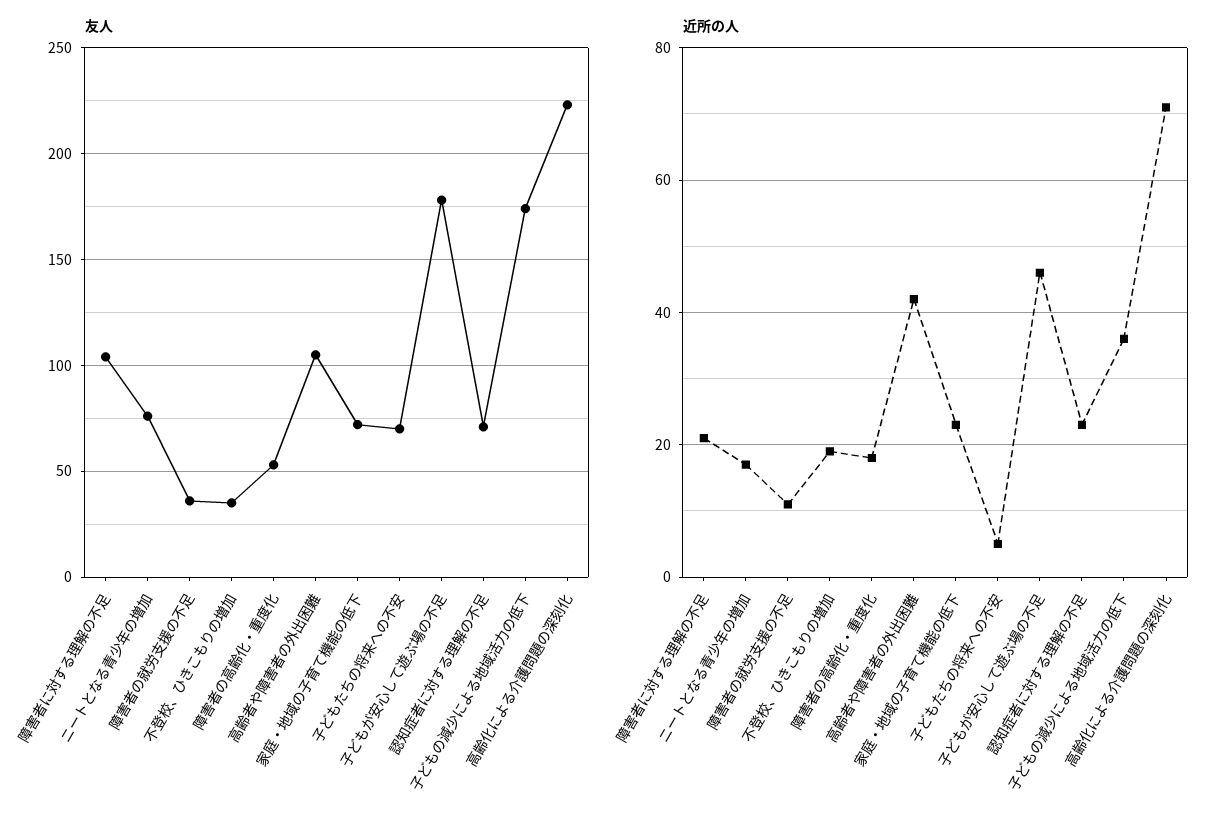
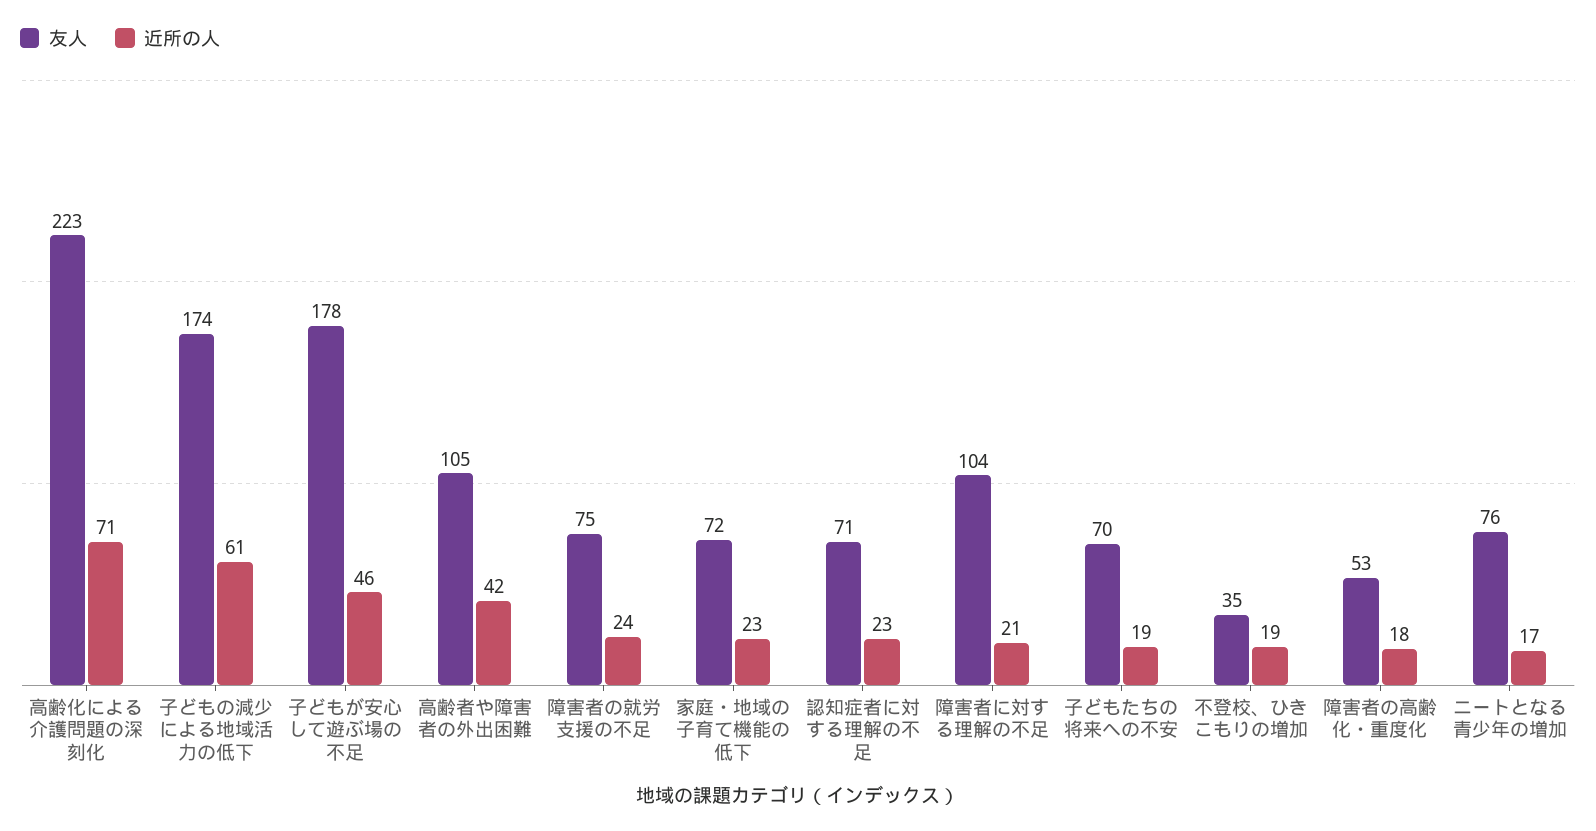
  {
    "友人": {
      "障害者に対する理解の不足": 104,
      "ニートとなる青少年の増加": 76,
-     "障害者の就労支援の不足": 35,
+     "障害者の就労支援の不足": 75,
      "不登校、ひきこもりの増加": 35,
      "障害者の高齢化・重度化": 53,
      "高齢者や障害者の外出困難": 105,
      "家庭・地域の子育て機能の低下": 72,
      "子どもたちの将来への不安": 70,
      "子どもが安心して遊ぶ場の不足": 178,
      "認知症者に対する理解の不足": 71,
      "子どもの減少による地域活力の低下": 174,
      "高齢化による介護問題の深刻化": 223
    },
    "近所の人": {
      "障害者に対する理解の不足": 21,
      "ニートとなる青少年の増加": 17,
-     "障害者の就労支援の不足": 10,
+     "障害者の就労支援の不足": 24,
      "不登校、ひきこもりの増加": 19,
      "障害者の高齢化・重度化": 18,
      "高齢者や障害者の外出困難": 42,
      "家庭・地域の子育て機能の低下": 23,
-     "子どもたちの将来への不安": 5,
+     "子どもたちの将来への不安": 19,
      "子どもが安心して遊ぶ場の不足": 46,
      "認知症者に対する理解の不足": 23,
-     "子どもの減少による地域活力の低下": 35,
+     "子どもの減少による地域活力の低下": 61,
      "高齢化による介護問題の深刻化": 71
    }
  }

